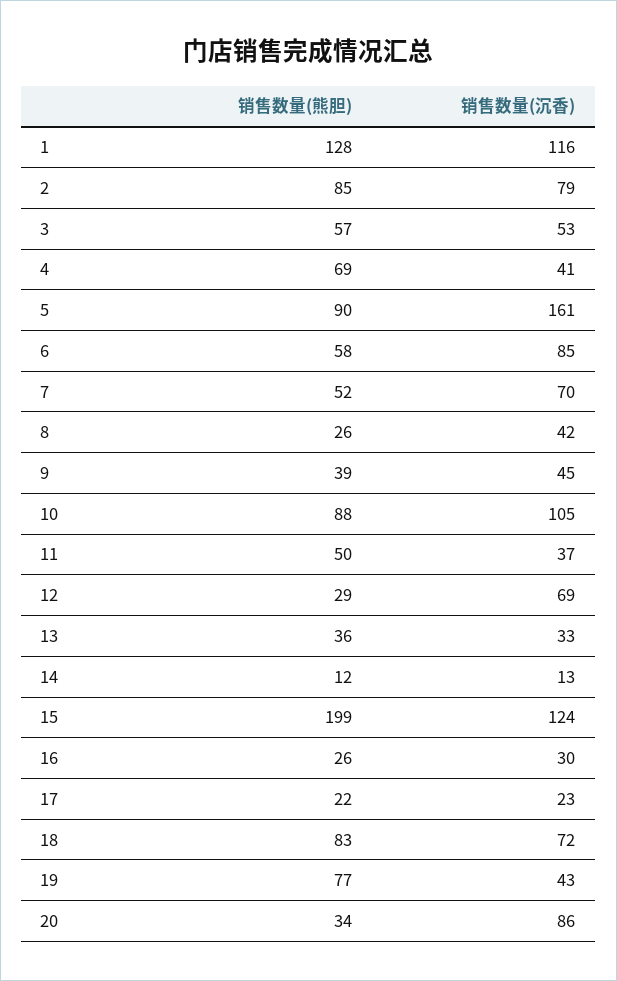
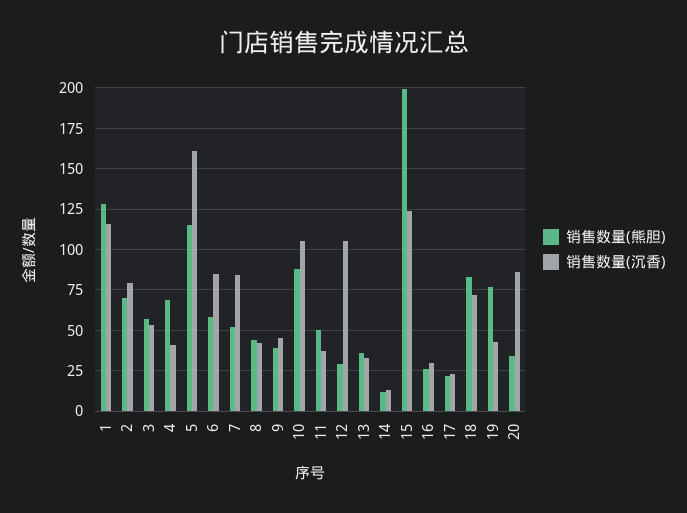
  {
    "销售数量(熊胆)": {
      "1": 128,
-     "2": 85,
+     "2": 70,
      "3": 57,
      "4": 69,
-     "5": 90,
+     "5": 115,
      "6": 58,
      "7": 52,
-     "8": 26,
+     "8": 45,
      "9": 39,
      "10": 88,
      "11": 50,
      "12": 29,
      "13": 36,
      "14": 12,
      "15": 199,
      "16": 26,
      "17": 22,
      "18": 83,
      "19": 77,
      "20": 34
    },
    "销售数量(沉香)": {
      "1": 116,
      "2": 79,
      "3": 53,
      "4": 41,
      "5": 161,
      "6": 85,
-     "7": 70,
+     "7": 85,
      "8": 42,
      "9": 45,
      "10": 105,
      "11": 37,
-     "12": 69,
+     "12": 105,
      "13": 33,
      "14": 13,
      "15": 124,
      "16": 30,
      "17": 23,
      "18": 72,
      "19": 43,
      "20": 86
    }
  }

